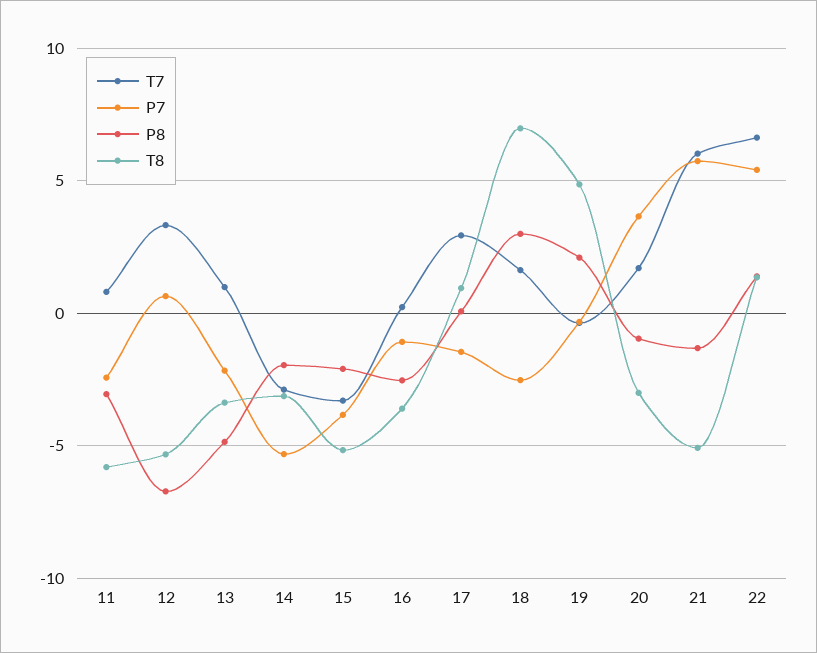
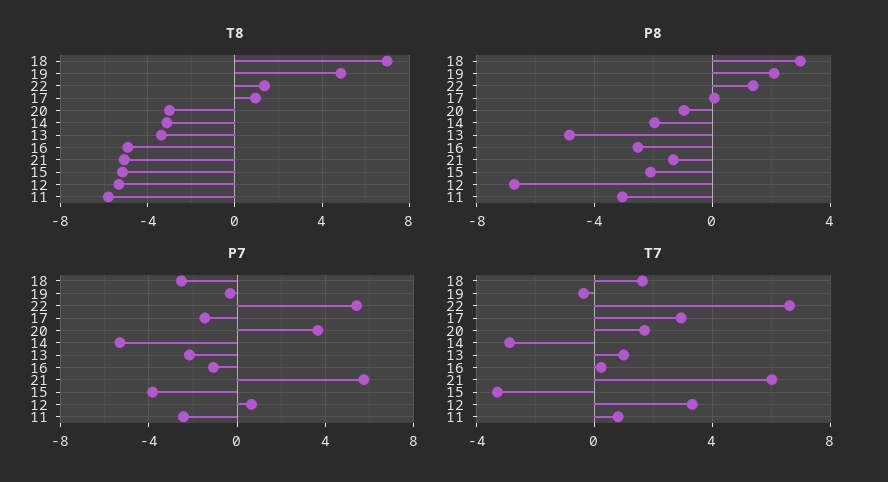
  {
    "T7": {
      "11": 1,
      "12": 3.5,
      "13": 1,
      "14": -3,
      "15": -3.5,
      "16": 0,
      "17": 3,
      "18": 1.5,
      "19": -0.5,
      "20": 1.5,
      "21": 6,
      "22": 6.5
    },
    "P7": {
      "11": -2.5,
      "12": 0.5,
      "13": -2,
      "14": -5.5,
      "15": -4,
      "16": -1,
      "17": -1.5,
      "18": -2.5,
      "19": -0.5,
      "20": 3.5,
      "21": 5.5,
      "22": 5.5
    },
    "P8": {
      "11": -3,
      "12": -6.5,
      "13": -5,
      "14": -2,
      "15": -2,
      "16": -2.5,
      "17": 0,
      "18": 3,
      "19": 2,
      "20": -1,
      "21": -1.5,
      "22": 1.5
    },
    "T8": {
      "11": -6,
      "12": -5.5,
      "13": -3.5,
      "14": -3,
      "15": -5,
-     "16": -3.5,
+     "16": -5,
      "17": 1,
      "18": 7,
      "19": 5,
      "20": -3,
      "21": -5,
      "22": 1.5
    }
  }

